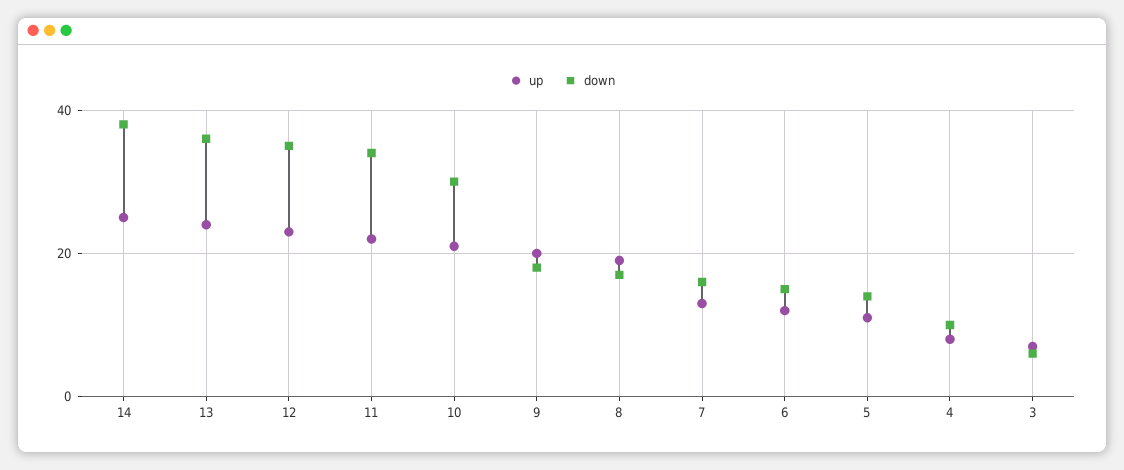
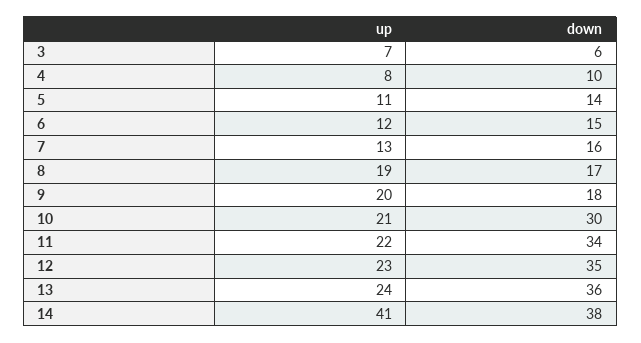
  {
    "up": {
-     "14": 25,
+     "14": 41,
      "13": 24,
      "12": 23,
      "11": 22,
      "10": 21,
      "9": 20,
      "8": 19,
      "7": 13,
      "6": 12,
      "5": 11,
      "4": 8,
      "3": 7
    },
    "down": {
      "14": 38,
      "13": 36,
      "12": 35,
      "11": 34,
      "10": 30,
      "9": 18,
      "8": 17,
      "7": 16,
      "6": 15,
      "5": 14,
      "4": 10,
      "3": 6
    }
  }

